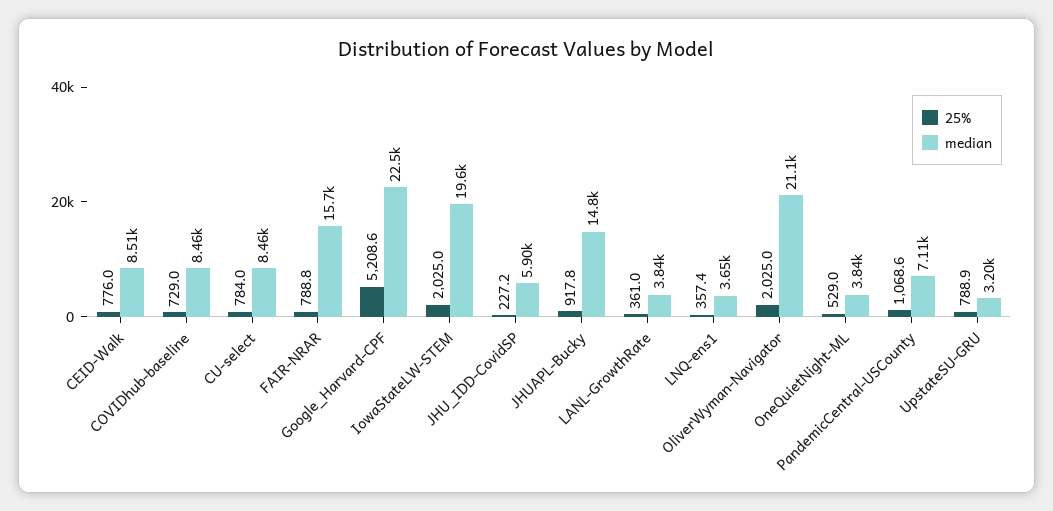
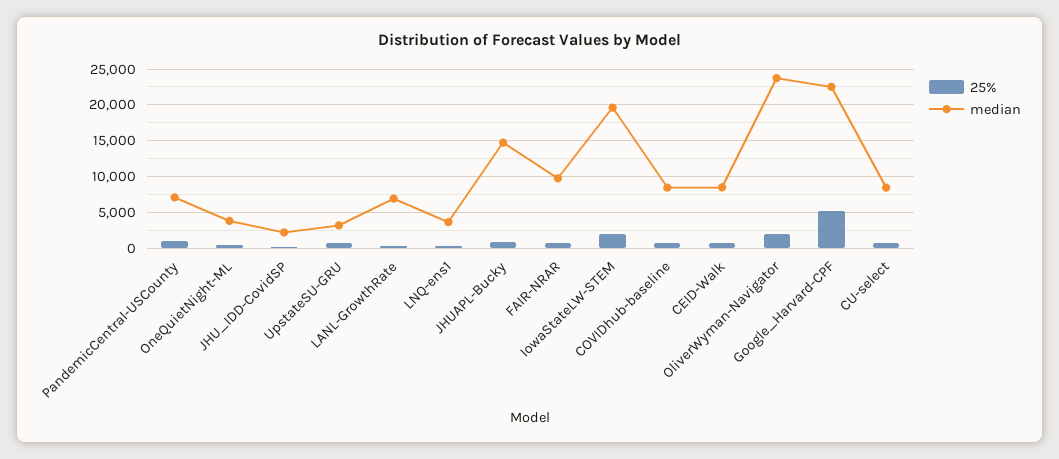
  {
    "25%": {
      "CEID-Walk": 776,
      "COVIDhub-baseline": 729,
      "CU-select": 784,
      "FAIR-NRAR": 788.8,
      "Google_Harvard-CPF": 5208.6,
      "IowaStateLW-STEM": 2025,
      "JHU_IDD-CovidSP": 227.2,
      "JHUAPL-Bucky": 917.8,
      "LANL-GrowthRate": 361,
      "LNQ-ens1": 357.4,
      "OliverWyman-Navigator": 2025,
      "OneQuietNight-ML": 529,
      "PandemicCentral-USCounty": 1068.6,
      "UpstateSU-GRU": 788.9
    },
    "median": {
      "CEID-Walk": 8510,
      "COVIDhub-baseline": 8460,
      "CU-select": 8460,
-     "FAIR-NRAR": 15700,
+     "FAIR-NRAR": 10000,
      "Google_Harvard-CPF": 22500,
      "IowaStateLW-STEM": 19600,
-     "JHU_IDD-CovidSP": 5900,
+     "JHU_IDD-CovidSP": 2000,
      "JHUAPL-Bucky": 14800,
-     "LANL-GrowthRate": 3840,
+     "LANL-GrowthRate": 7000,
      "LNQ-ens1": 3650,
-     "OliverWyman-Navigator": 21100,
+     "OliverWyman-Navigator": 24000,
      "OneQuietNight-ML": 3840,
      "PandemicCentral-USCounty": 7110,
      "UpstateSU-GRU": 3200
    }
  }

